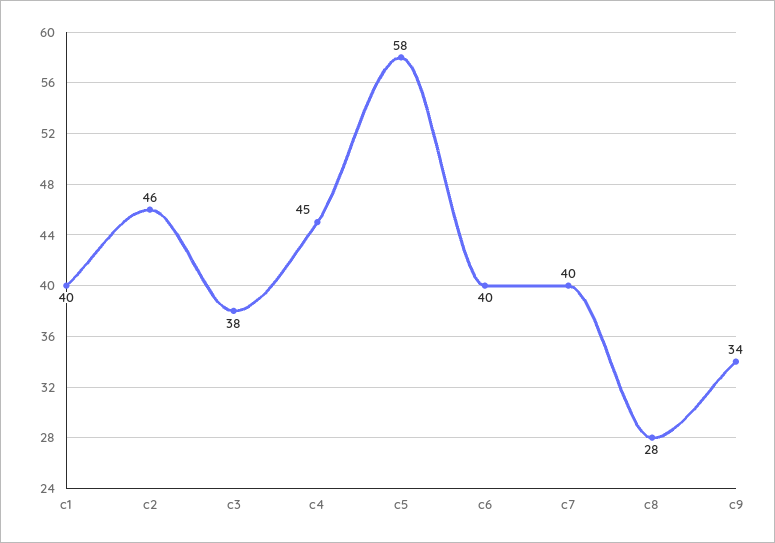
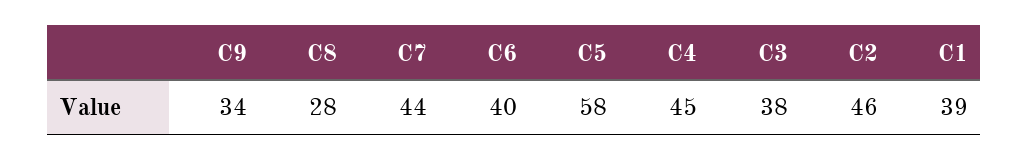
  {
-   "c1": 40,
+   "c1": 39,
    "c2": 46,
    "c3": 38,
    "c4": 45,
    "c5": 58,
    "c6": 40,
-   "c7": 40,
+   "c7": 44,
    "c8": 28,
    "c9": 34
  }

